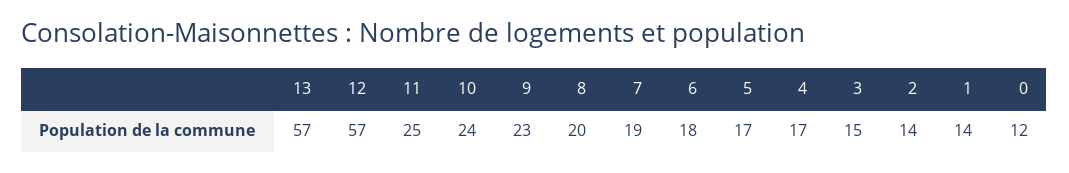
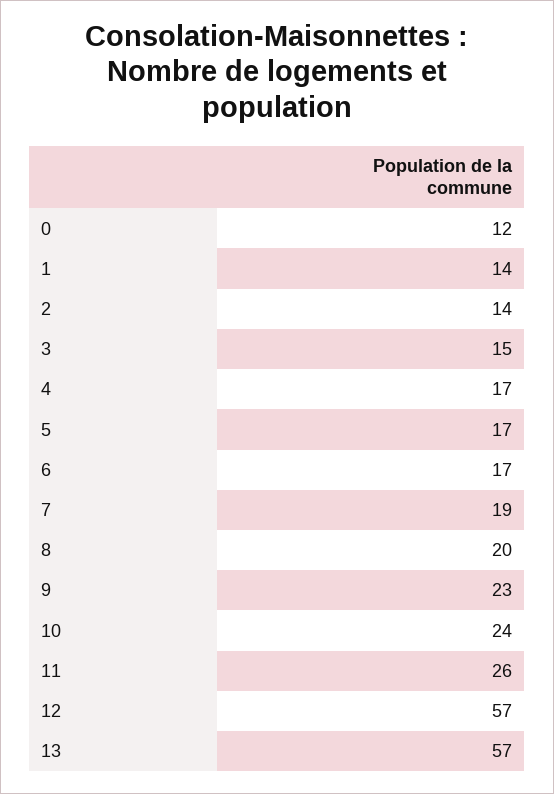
  {
    "13": 57,
    "12": 57,
-   "11": 25,
+   "11": 26,
    "10": 24,
    "9": 23,
    "8": 20,
    "7": 19,
-   "6": 18,
+   "6": 17,
    "5": 17,
    "4": 17,
    "3": 15,
    "2": 14,
    "1": 14,
    "0": 12
  }

